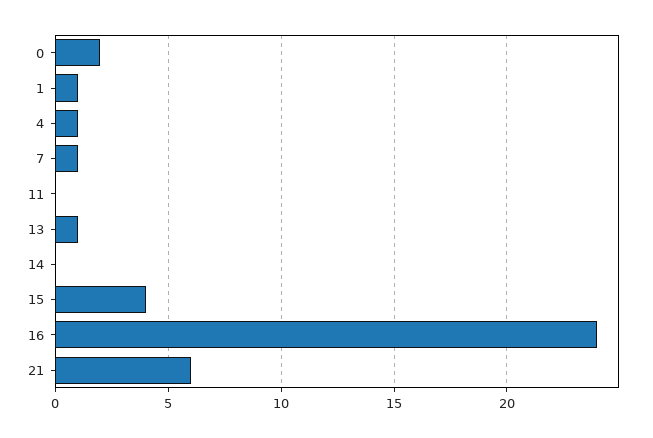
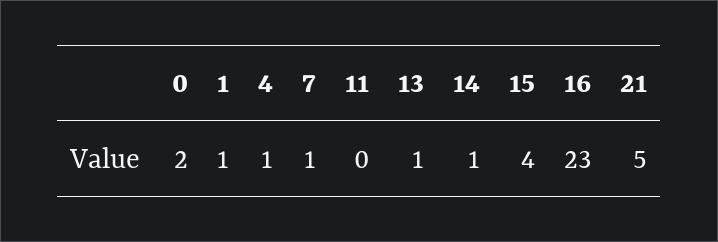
  {
    "0": 2,
    "1": 1,
    "4": 1,
    "7": 1,
    "11": 0,
    "13": 1,
-   "14": 0,
+   "14": 1,
    "15": 4,
-   "16": 24,
+   "16": 23,
-   "21": 6
+   "21": 5
  }

